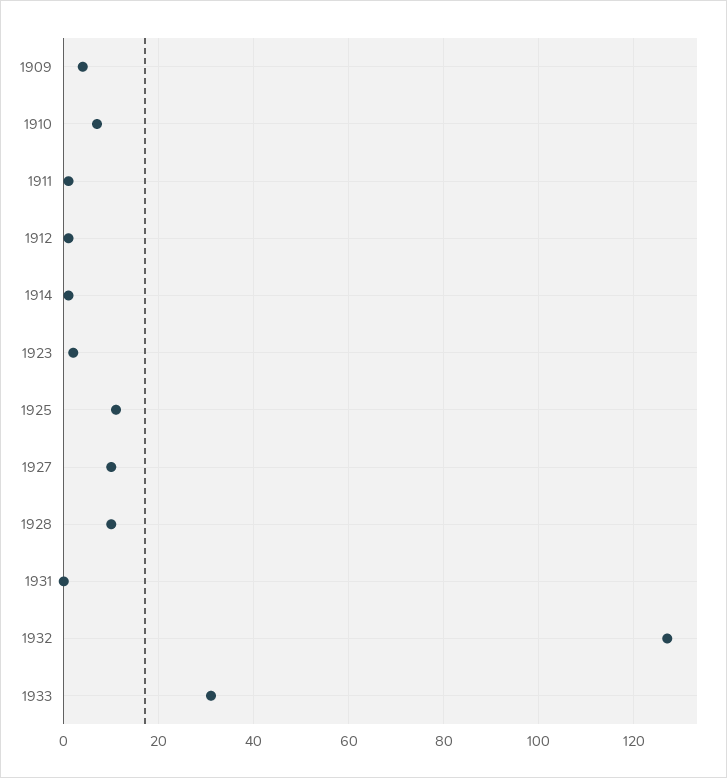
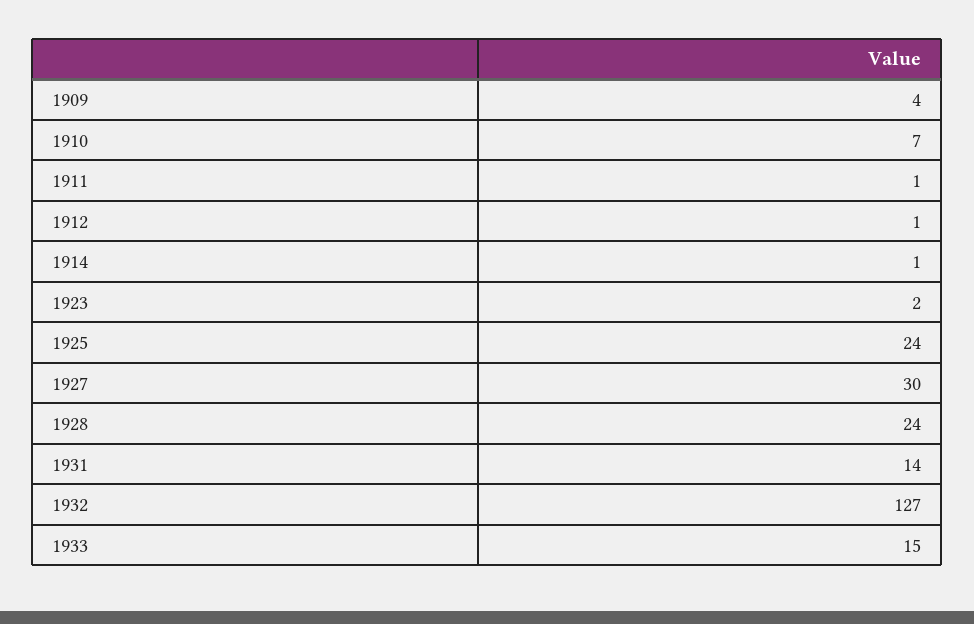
  {
    "1909": 4,
    "1910": 7,
    "1911": 1,
    "1912": 1,
    "1914": 1,
    "1923": 2,
-   "1925": 10,
+   "1925": 24,
-   "1927": 10,
+   "1927": 30,
-   "1928": 10,
+   "1928": 24,
-   "1931": 0,
+   "1931": 14,
    "1932": 127,
-   "1933": 30
+   "1933": 15
  }

